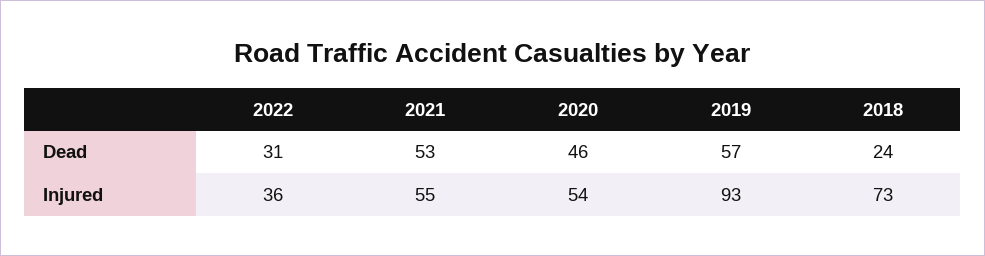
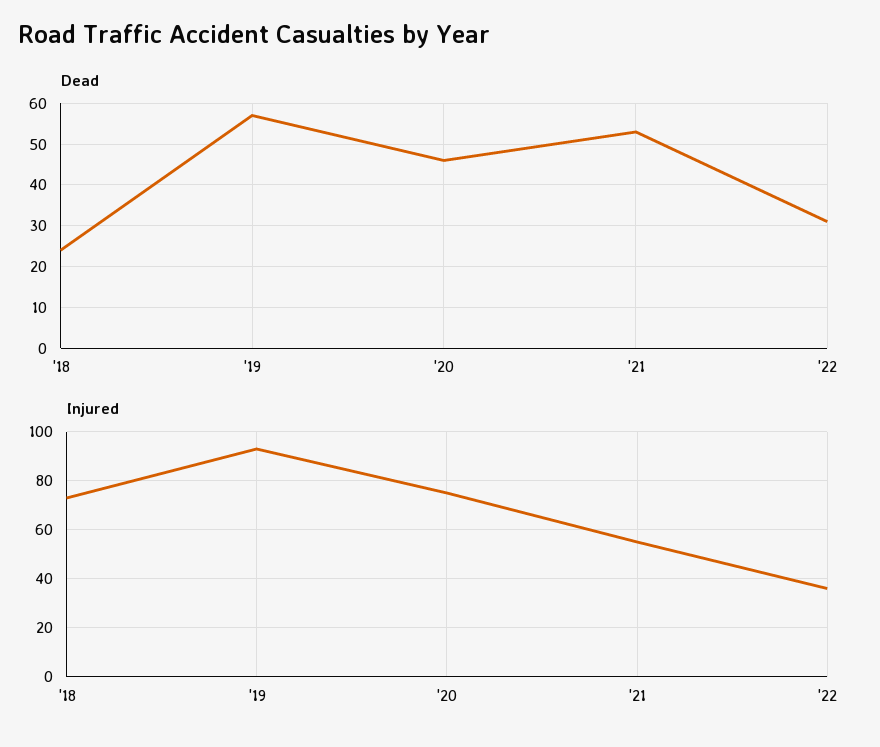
  {
    "Dead": {
      "2022": 31,
      "2021": 53,
      "2020": 46,
      "2019": 57,
      "2018": 24
    },
    "Injured": {
      "2022": 36,
      "2021": 55,
-     "2020": 54,
+     "2020": 75,
      "2019": 93,
      "2018": 73
    }
  }

